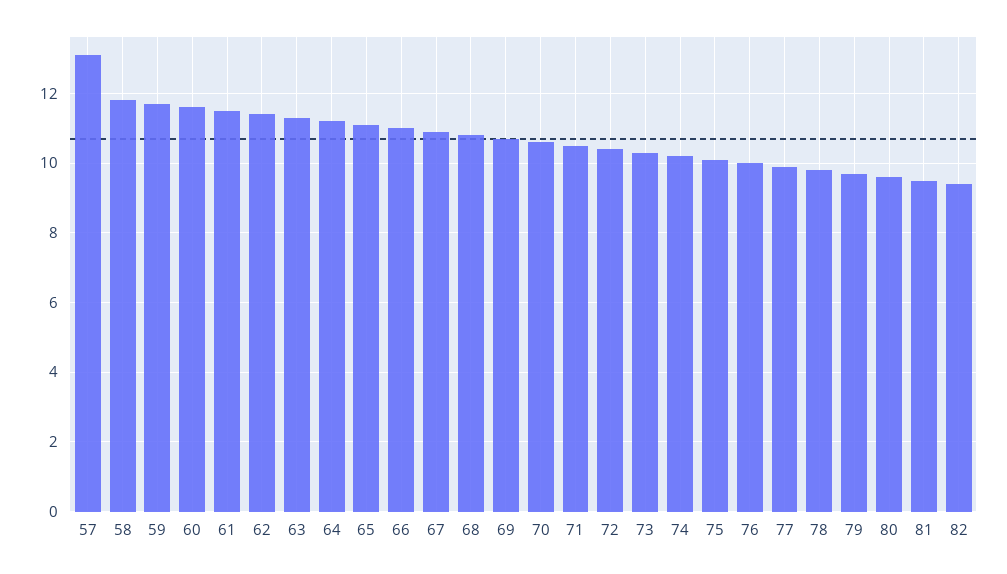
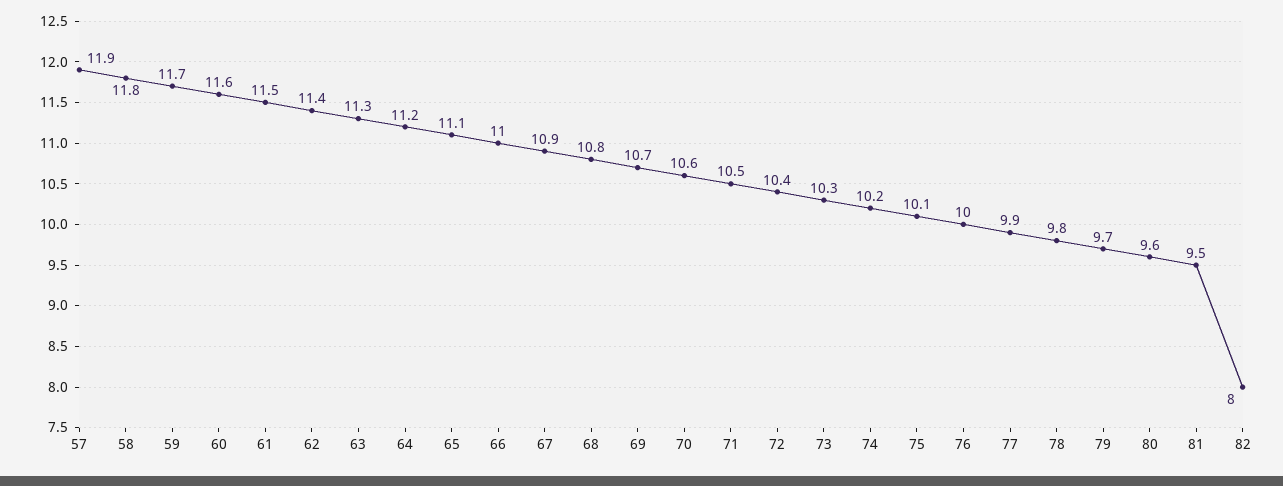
  {
-   "57": 13,
+   "57": 11.9,
    "58": 11.8,
    "59": 11.7,
    "60": 11.6,
    "61": 11.5,
    "62": 11.4,
    "63": 11.3,
    "64": 11.2,
    "65": 11.1,
    "66": 11,
    "67": 10.9,
    "68": 10.8,
    "69": 10.7,
    "70": 10.6,
    "71": 10.5,
    "72": 10.4,
    "73": 10.3,
    "74": 10.2,
    "75": 10.1,
    "76": 10,
    "77": 9.9,
    "78": 9.8,
    "79": 9.7,
    "80": 9.6,
    "81": 9.5,
-   "82": 9.5
+   "82": 8
  }

